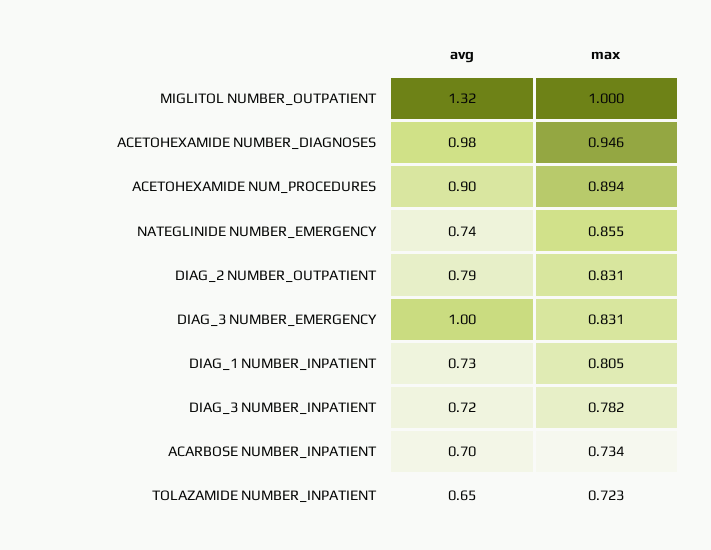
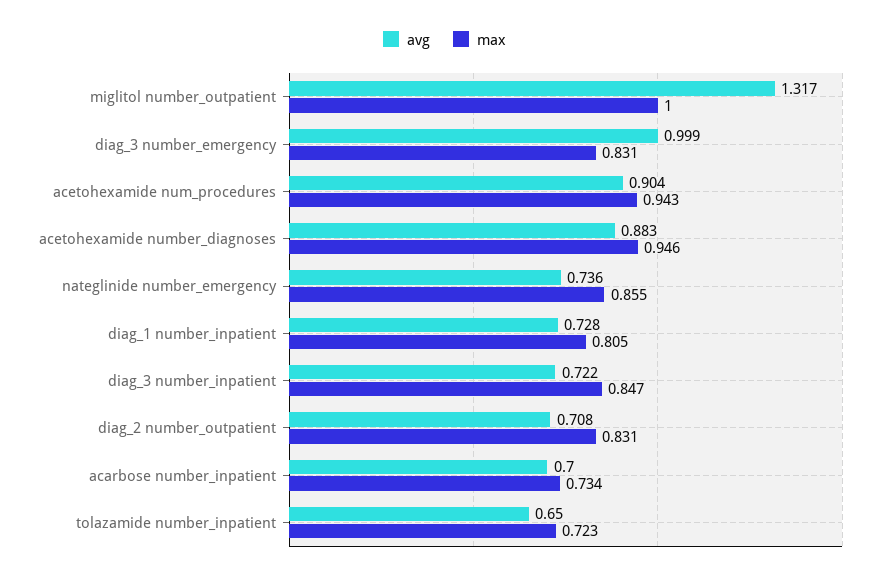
  {
    "avg": {
      "MIGLITOL NUMBER_OUTPATIENT": 1.317,
-     "ACETOHEXAMIDE NUMBER_DIAGNOSES": 0.98,
+     "ACETOHEXAMIDE NUMBER_DIAGNOSES": 0.883,
      "ACETOHEXAMIDE NUM_PROCEDURES": 0.904,
      "NATEGLINIDE NUMBER_EMERGENCY": 0.736,
-     "DIAG_2 NUMBER_OUTPATIENT": 0.79,
+     "DIAG_2 NUMBER_OUTPATIENT": 0.708,
      "DIAG_3 NUMBER_EMERGENCY": 0.999,
      "DIAG_1 NUMBER_INPATIENT": 0.728,
      "DIAG_3 NUMBER_INPATIENT": 0.722,
      "ACARBOSE NUMBER_INPATIENT": 0.7,
      "TOLAZAMIDE NUMBER_INPATIENT": 0.65
    },
    "max": {
      "MIGLITOL NUMBER_OUTPATIENT": 1,
      "ACETOHEXAMIDE NUMBER_DIAGNOSES": 0.946,
-     "ACETOHEXAMIDE NUM_PROCEDURES": 0.894,
+     "ACETOHEXAMIDE NUM_PROCEDURES": 0.943,
      "NATEGLINIDE NUMBER_EMERGENCY": 0.855,
      "DIAG_2 NUMBER_OUTPATIENT": 0.831,
      "DIAG_3 NUMBER_EMERGENCY": 0.831,
      "DIAG_1 NUMBER_INPATIENT": 0.805,
-     "DIAG_3 NUMBER_INPATIENT": 0.782,
+     "DIAG_3 NUMBER_INPATIENT": 0.847,
      "ACARBOSE NUMBER_INPATIENT": 0.734,
      "TOLAZAMIDE NUMBER_INPATIENT": 0.723
    }
  }

